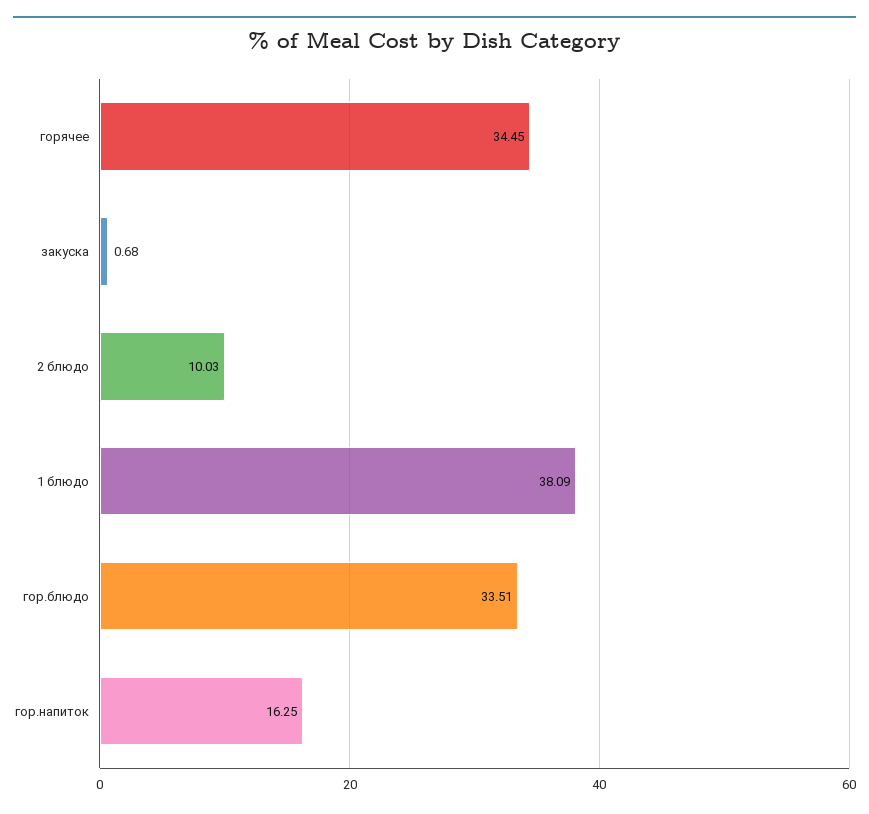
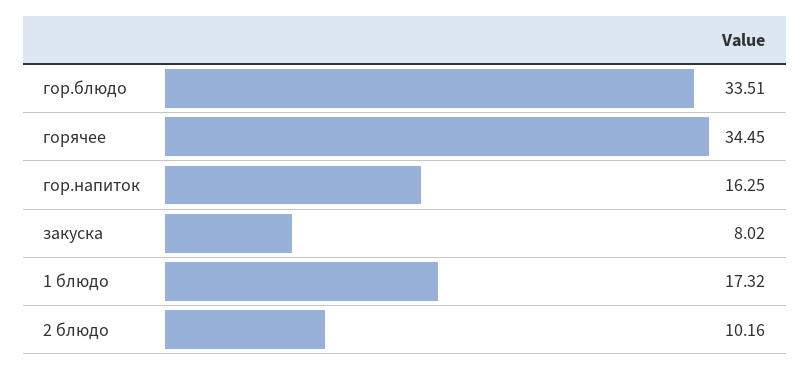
  {
    "горячее": 34.45,
-   "закуска": 0.68,
+   "закуска": 8.02,
-   "2 блюдо": 10.03,
+   "2 блюдо": 10.16,
-   "1 блюдо": 38.09,
+   "1 блюдо": 17.32,
    "гор.блюдо": 33.51,
    "гор.напиток": 16.25
  }

